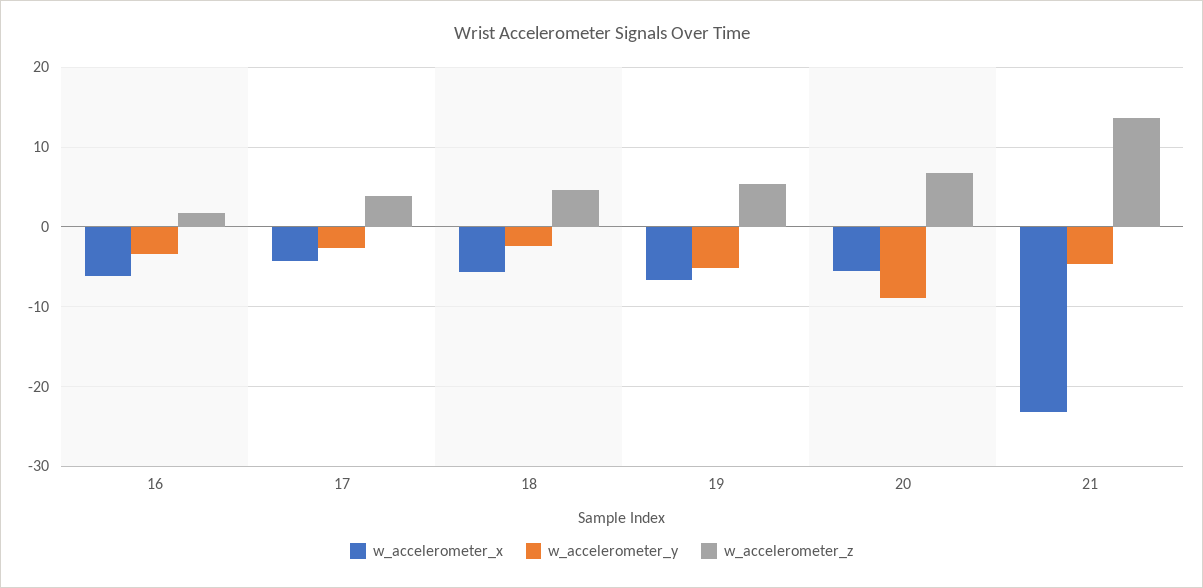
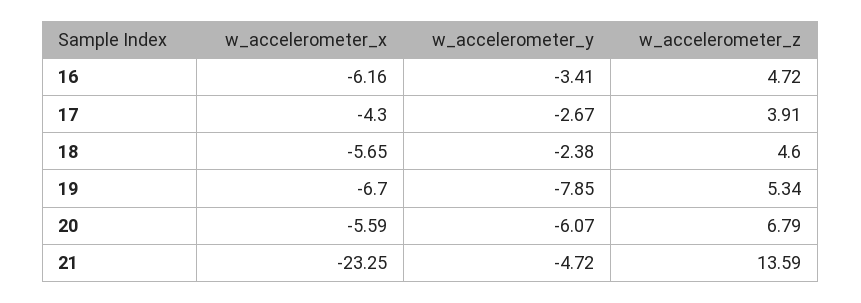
  {
    "w_accelerometer_x": {
      "16": -6.16,
      "17": -4.3,
      "18": -5.65,
      "19": -6.7,
      "20": -5.59,
      "21": -23.25
    },
    "w_accelerometer_y": {
      "16": -3.41,
      "17": -2.67,
      "18": -2.38,
-     "19": -5,
+     "19": -7.85,
-     "20": -9,
+     "20": -6.07,
      "21": -4.72
    },
    "w_accelerometer_z": {
-     "16": 2,
+     "16": 4.72,
      "17": 3.91,
      "18": 4.6,
      "19": 5.34,
      "20": 6.79,
      "21": 13.59
    }
  }

